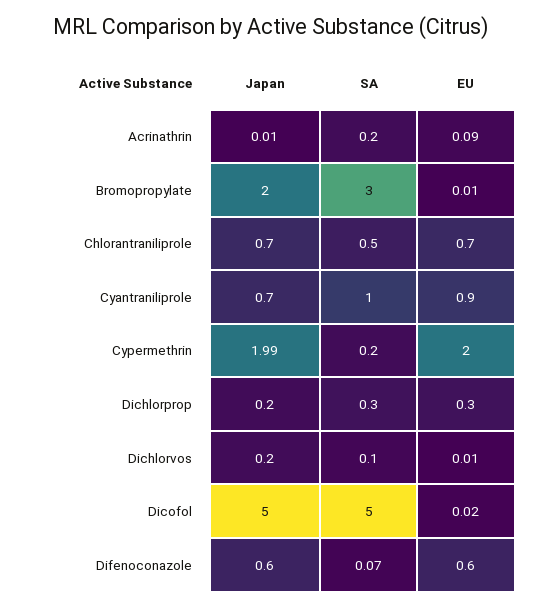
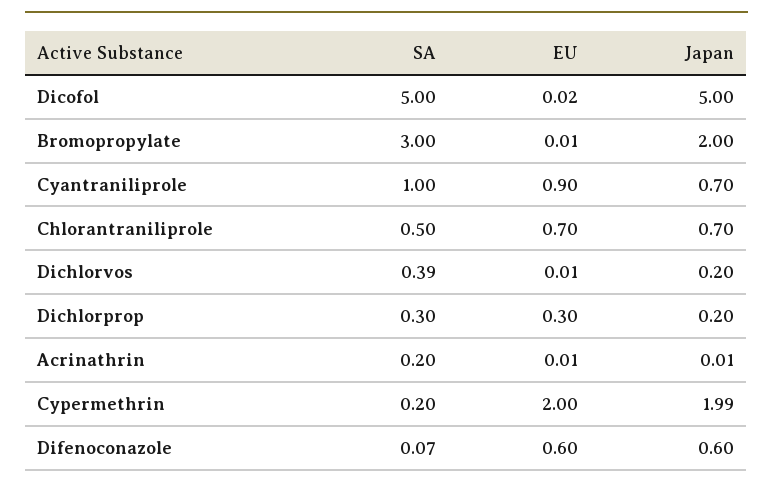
  {
    "Japan": {
      "Acrinathrin": 0.01,
      "Bromopropylate": 2,
      "Chlorantraniliprole": 0.7,
      "Cyantraniliprole": 0.7,
      "Cypermethrin": 1.99,
      "Dichlorprop": 0.2,
      "Dichlorvos": 0.2,
      "Dicofol": 5,
      "Difenoconazole": 0.6
    },
    "SA": {
      "Acrinathrin": 0.2,
      "Bromopropylate": 3,
      "Chlorantraniliprole": 0.5,
      "Cyantraniliprole": 1,
      "Cypermethrin": 0.2,
      "Dichlorprop": 0.3,
-     "Dichlorvos": 0.1,
+     "Dichlorvos": 0.39,
      "Dicofol": 5,
      "Difenoconazole": 0.07
    },
    "EU": {
-     "Acrinathrin": 0.09,
+     "Acrinathrin": 0.01,
      "Bromopropylate": 0.01,
      "Chlorantraniliprole": 0.7,
      "Cyantraniliprole": 0.9,
      "Cypermethrin": 2,
      "Dichlorprop": 0.3,
      "Dichlorvos": 0.01,
      "Dicofol": 0.02,
      "Difenoconazole": 0.6
    }
  }

